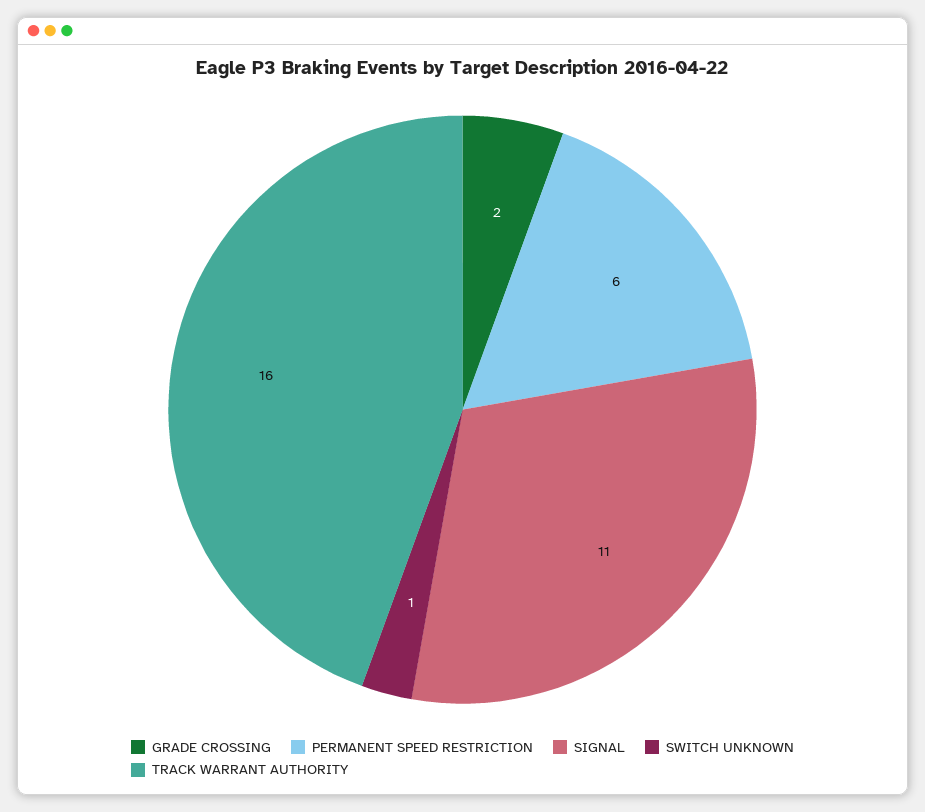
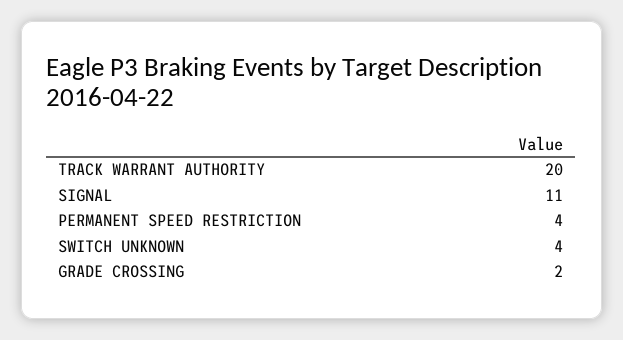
  {
    "GRADE CROSSING": 2,
-   "PERMANENT SPEED RESTRICTION": 6,
+   "PERMANENT SPEED RESTRICTION": 4,
    "SIGNAL": 11,
-   "SWITCH UNKNOWN": 1,
+   "SWITCH UNKNOWN": 4,
-   "TRACK WARRANT AUTHORITY": 16
+   "TRACK WARRANT AUTHORITY": 20
  }

